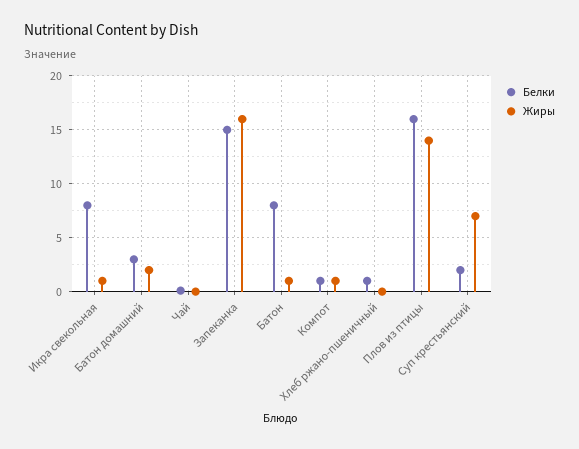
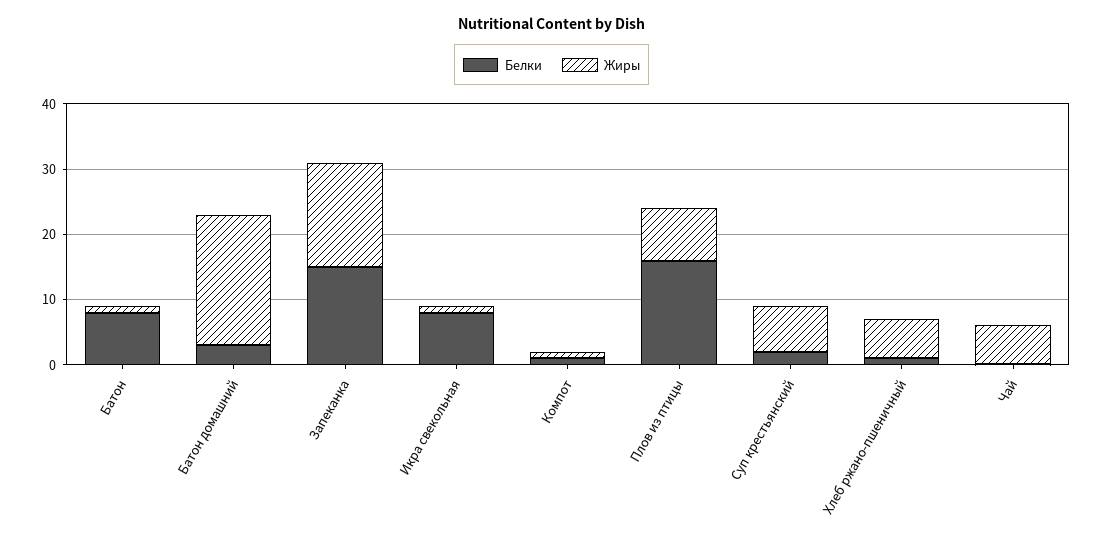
  {
    "Белки": {
      "Икра свекольная": 8,
      "Батон домашний": 3,
      "Чай": 0,
      "Запеканка": 15,
      "Батон": 8,
      "Компот": 1,
      "Хлеб ржано-пшеничный": 1,
      "Плов из птицы": 16,
      "Суп крестьянский": 2
    },
    "Жиры": {
      "Икра свекольная": 1,
-     "Батон домашний": 2,
+     "Батон домашний": 20,
-     "Чай": 0,
+     "Чай": 6,
      "Запеканка": 16,
      "Батон": 1,
      "Компот": 1,
-     "Хлеб ржано-пшеничный": 0,
+     "Хлеб ржано-пшеничный": 6,
-     "Плов из птицы": 14,
+     "Плов из птицы": 8,
      "Суп крестьянский": 7
    }
  }

